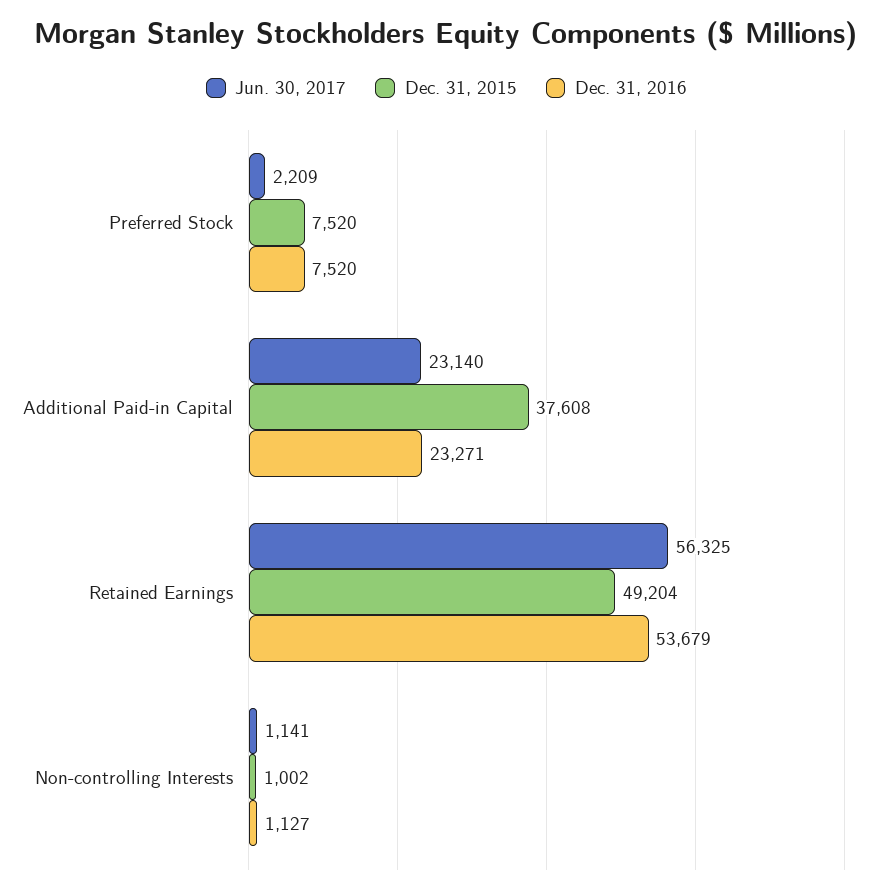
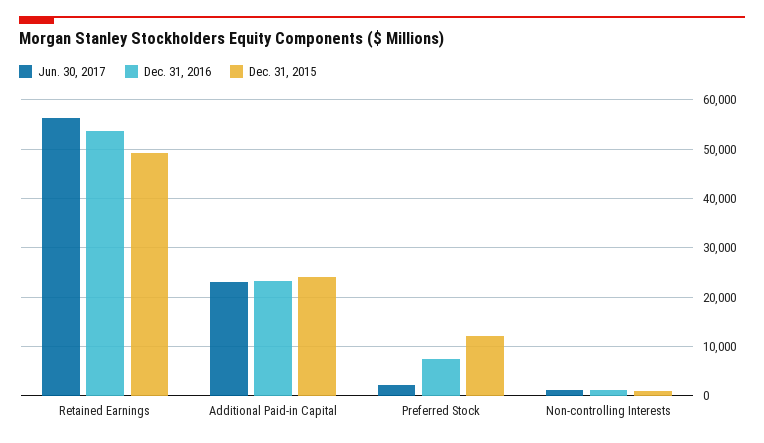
  {
    "Jun. 30, 2017": {
      "Preferred Stock": 2209,
      "Additional Paid-in Capital": 23140,
      "Retained Earnings": 56325,
      "Non-controlling Interests": 1141
    },
    "Dec. 31, 2015": {
-     "Preferred Stock": 7520,
+     "Preferred Stock": 12000,
-     "Additional Paid-in Capital": 37608,
+     "Additional Paid-in Capital": 24000,
      "Retained Earnings": 49204,
      "Non-controlling Interests": 1002
    },
    "Dec. 31, 2016": {
      "Preferred Stock": 7520,
      "Additional Paid-in Capital": 23271,
      "Retained Earnings": 53679,
      "Non-controlling Interests": 1127
    }
  }

